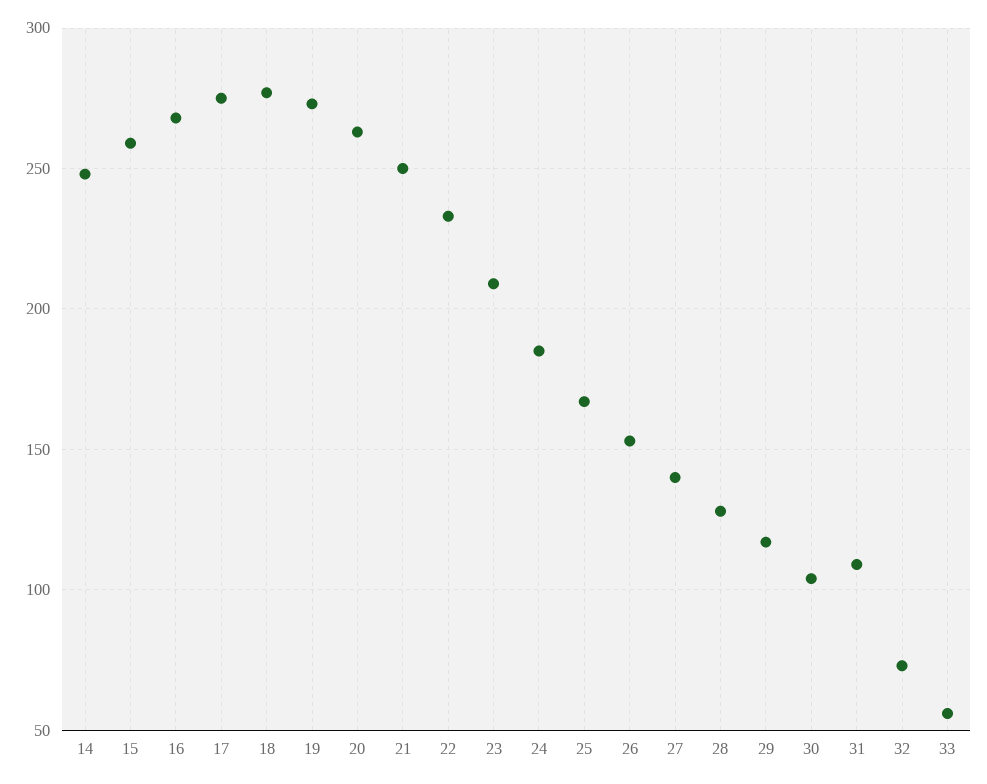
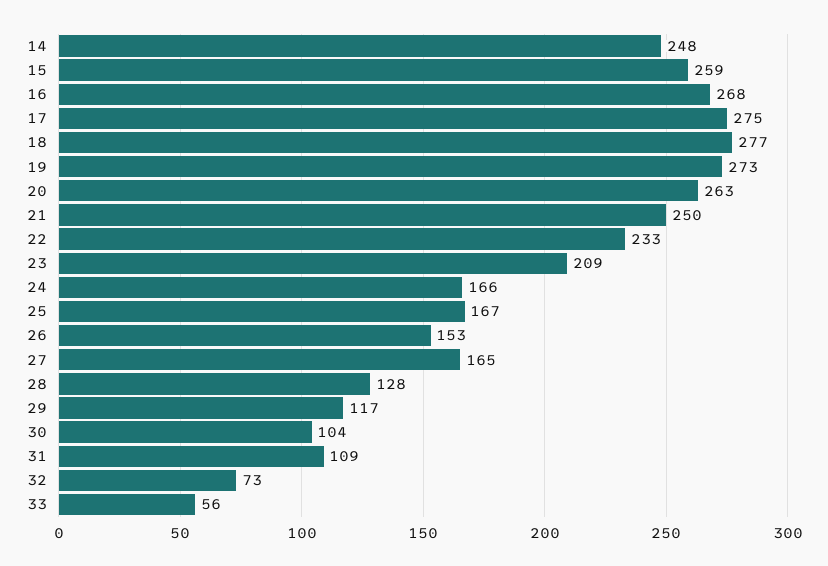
  {
    "14": 248,
    "15": 259,
    "16": 268,
    "17": 275,
    "18": 277,
    "19": 273,
    "20": 263,
    "21": 250,
    "22": 233,
    "23": 209,
-   "24": 185,
+   "24": 166,
    "25": 167,
    "26": 153,
-   "27": 140,
+   "27": 165,
    "28": 128,
    "29": 117,
    "30": 104,
    "31": 109,
    "32": 73,
    "33": 56
  }

